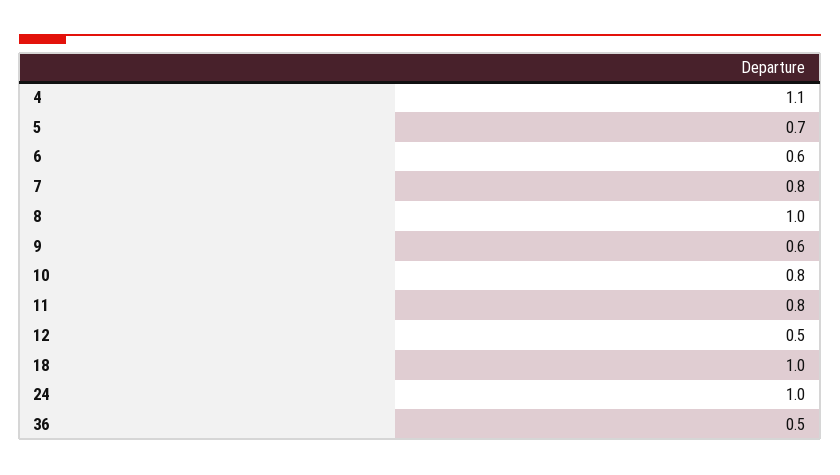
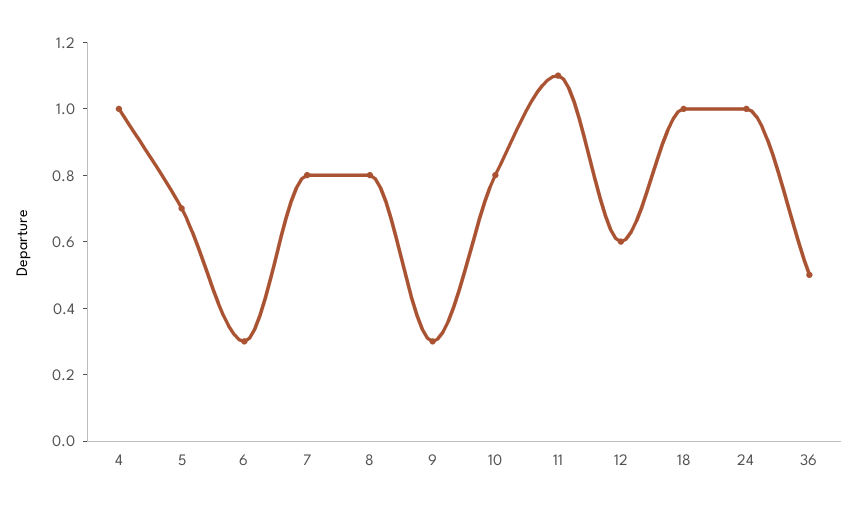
  {
-   "4": 1.1,
+   "4": 1,
    "5": 0.7,
-   "6": 0.6,
+   "6": 0.3,
    "7": 0.8,
-   "8": 1,
+   "8": 0.8,
-   "9": 0.6,
+   "9": 0.3,
    "10": 0.8,
-   "11": 0.8,
+   "11": 1.1,
-   "12": 0.5,
+   "12": 0.6,
    "18": 1,
    "24": 1,
    "36": 0.5
  }

